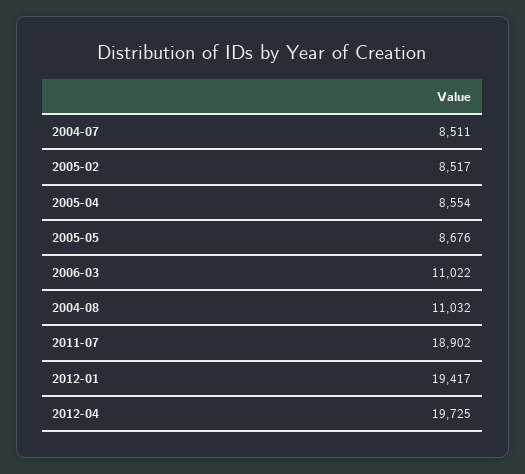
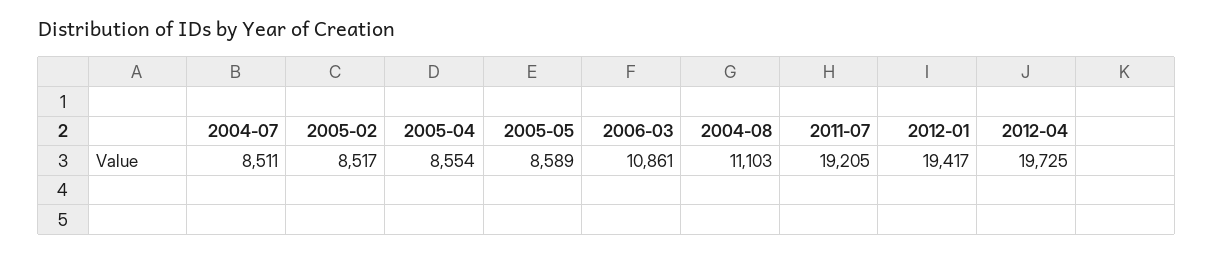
  {
    "2004-07": 8511,
    "2005-02": 8517,
    "2005-04": 8554,
-   "2005-05": 8676,
+   "2005-05": 8589,
-   "2006-03": 11022,
+   "2006-03": 10861,
-   "2004-08": 11032,
+   "2004-08": 11103,
-   "2011-07": 18902,
+   "2011-07": 19205,
    "2012-01": 19417,
    "2012-04": 19725
  }

